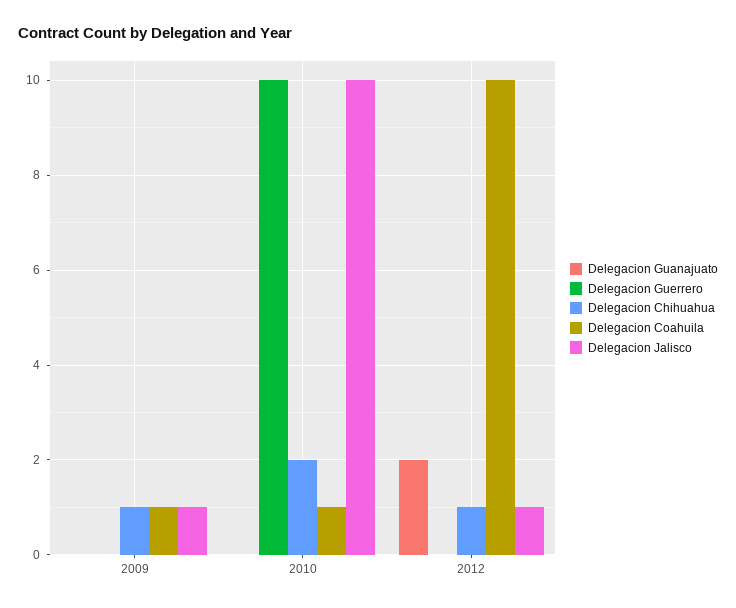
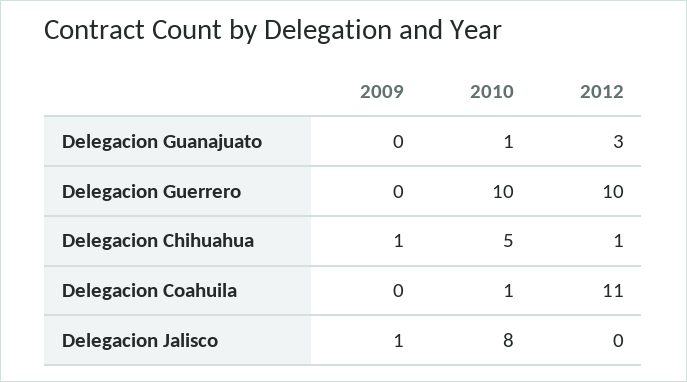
  {
    "Delegacion Guanajuato": {
      "2009": 0,
-     "2010": 0,
+     "2010": 1,
-     "2012": 2
+     "2012": 3
    },
    "Delegacion Guerrero": {
      "2009": 0,
      "2010": 10,
-     "2012": 0
+     "2012": 10
    },
    "Delegacion Chihuahua": {
      "2009": 1,
-     "2010": 2,
+     "2010": 5,
      "2012": 1
    },
    "Delegacion Coahuila": {
-     "2009": 1,
+     "2009": 0,
      "2010": 1,
-     "2012": 10
+     "2012": 11
    },
    "Delegacion Jalisco": {
      "2009": 1,
-     "2010": 10,
+     "2010": 8,
-     "2012": 1
+     "2012": 0
    }
  }

